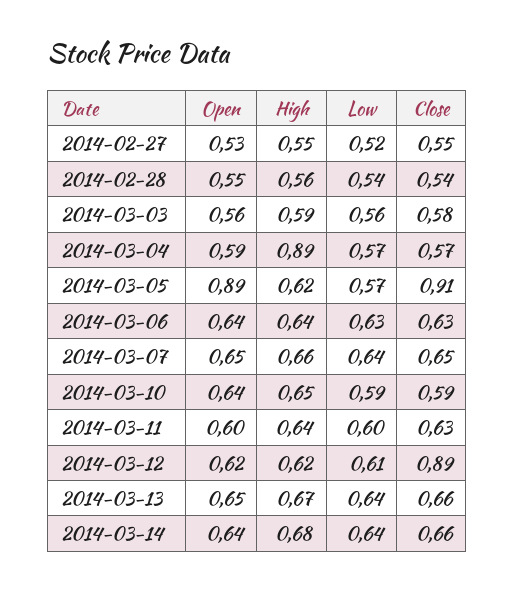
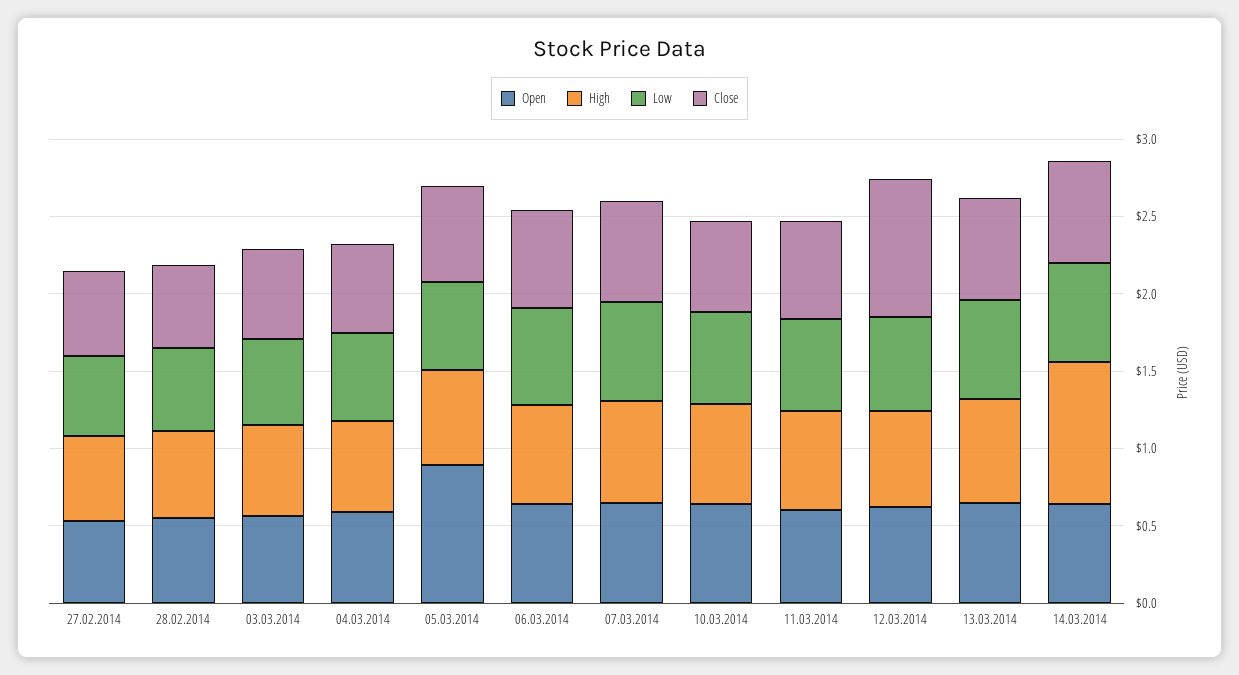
  {
    "Open": {
      "2014-02-27": 0.53,
      "2014-02-28": 0.55,
      "2014-03-03": 0.56,
      "2014-03-04": 0.59,
      "2014-03-05": 0.89,
      "2014-03-06": 0.64,
      "2014-03-07": 0.65,
      "2014-03-10": 0.64,
      "2014-03-11": 0.6,
      "2014-03-12": 0.62,
      "2014-03-13": 0.65,
      "2014-03-14": 0.64
    },
    "High": {
      "2014-02-27": 0.55,
      "2014-02-28": 0.56,
      "2014-03-03": 0.59,
-     "2014-03-04": 0.89,
+     "2014-03-04": 0.6,
      "2014-03-05": 0.62,
      "2014-03-06": 0.64,
      "2014-03-07": 0.66,
      "2014-03-10": 0.65,
      "2014-03-11": 0.64,
      "2014-03-12": 0.62,
      "2014-03-13": 0.67,
-     "2014-03-14": 0.68
+     "2014-03-14": 0.9
    },
    "Low": {
      "2014-02-27": 0.52,
      "2014-02-28": 0.54,
      "2014-03-03": 0.56,
      "2014-03-04": 0.57,
      "2014-03-05": 0.57,
      "2014-03-06": 0.63,
      "2014-03-07": 0.64,
      "2014-03-10": 0.59,
      "2014-03-11": 0.6,
      "2014-03-12": 0.61,
      "2014-03-13": 0.64,
      "2014-03-14": 0.64
    },
    "Close": {
      "2014-02-27": 0.55,
      "2014-02-28": 0.54,
      "2014-03-03": 0.58,
      "2014-03-04": 0.57,
-     "2014-03-05": 0.91,
+     "2014-03-05": 0.6,
      "2014-03-06": 0.63,
      "2014-03-07": 0.65,
      "2014-03-10": 0.59,
      "2014-03-11": 0.63,
      "2014-03-12": 0.89,
      "2014-03-13": 0.66,
      "2014-03-14": 0.66
    }
  }

